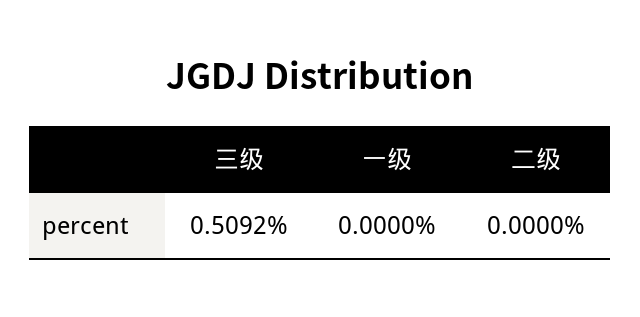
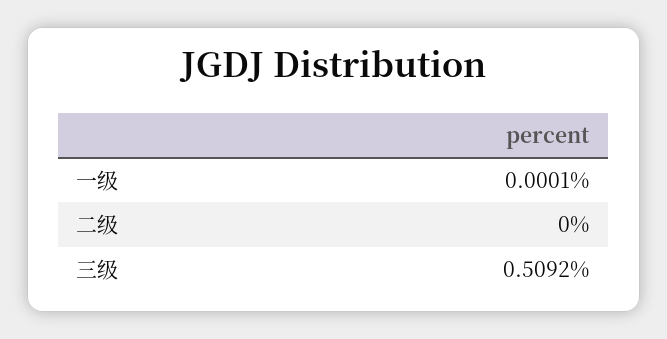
  {
    "三级": 0.5092,
-   "一级": 0,
+   "一级": 0.0001,
    "二级": 0
  }

